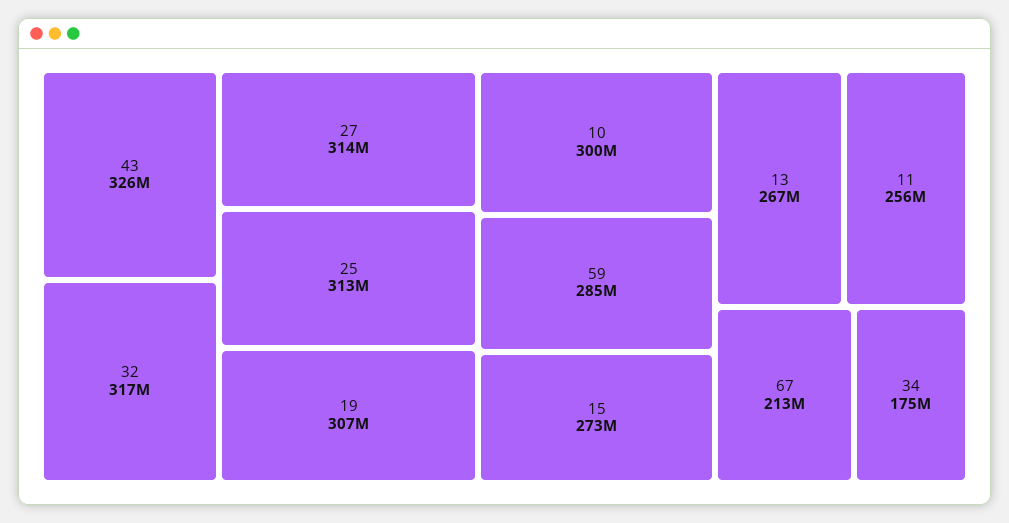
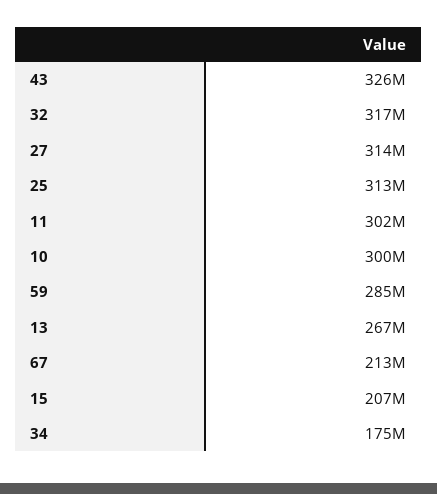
  {
    "43": 326000000,
    "32": 317000000,
    "27": 314000000,
    "25": 313000000,
-   "19": 307000000,
    "10": 300000000,
    "59": 285000000,
-   "15": 273000000,
+   "15": 207000000,
    "13": 267000000,
-   "11": 256000000,
+   "11": 302000000,
    "67": 213000000,
    "34": 175000000
  }

